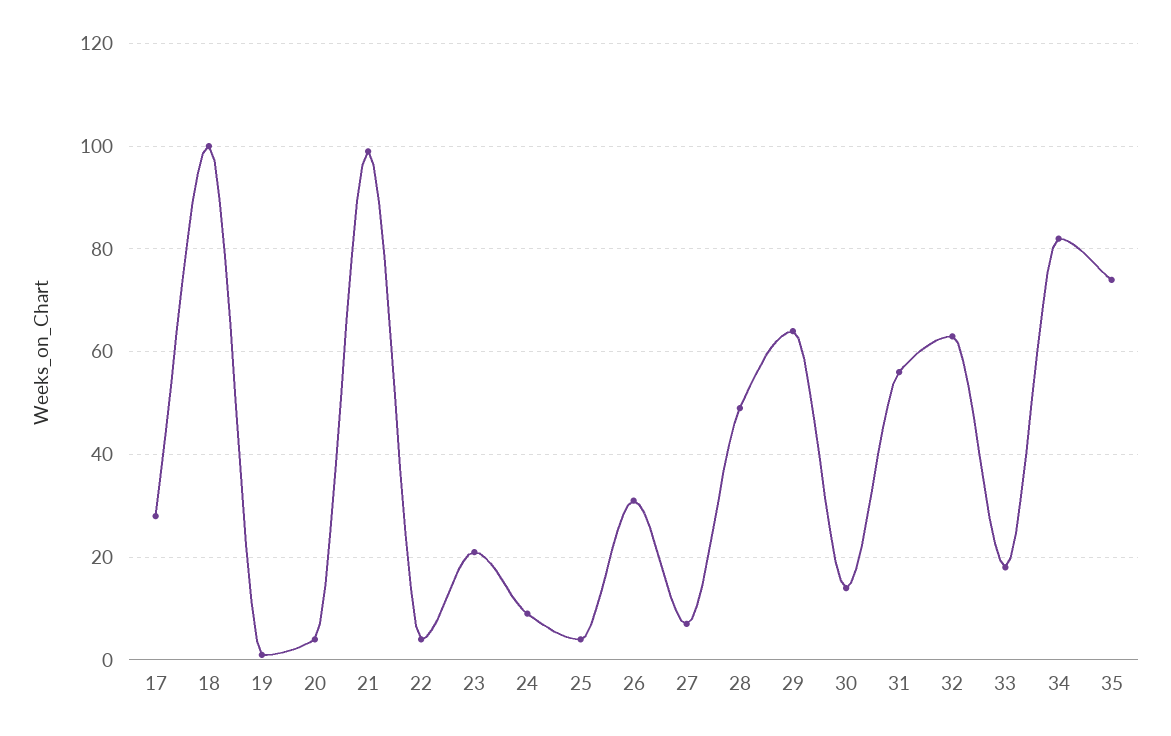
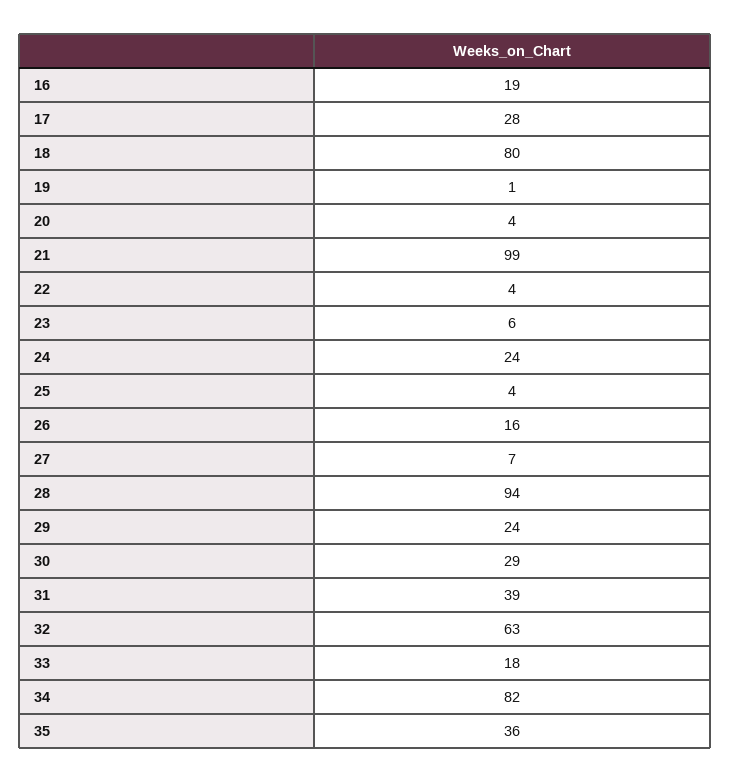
  {
    "17": 28,
-   "18": 100,
+   "18": 80,
    "19": 1,
    "20": 4,
    "21": 99,
    "22": 4,
-   "23": 20,
+   "23": 6,
-   "24": 10,
+   "24": 24,
    "25": 4,
-   "26": 30,
+   "26": 16,
    "27": 7,
-   "28": 50,
+   "28": 94,
-   "29": 65,
+   "29": 24,
-   "30": 15,
+   "30": 29,
-   "31": 55,
+   "31": 39,
    "32": 63,
    "33": 18,
    "34": 82,
-   "35": 75
+   "35": 36,
+   "16": 19
  }

